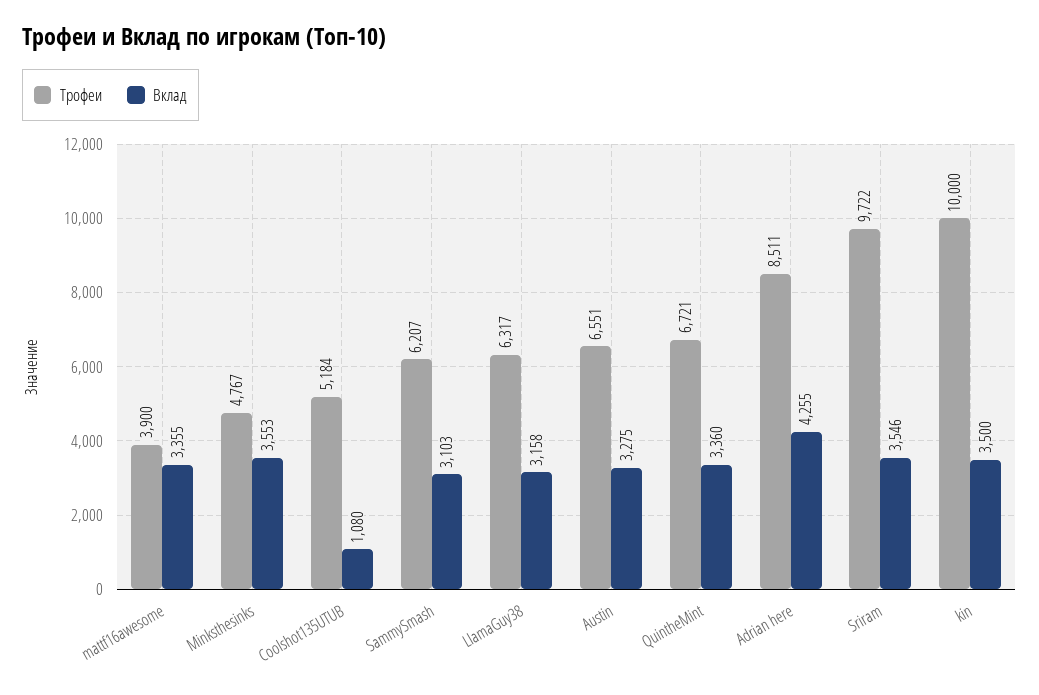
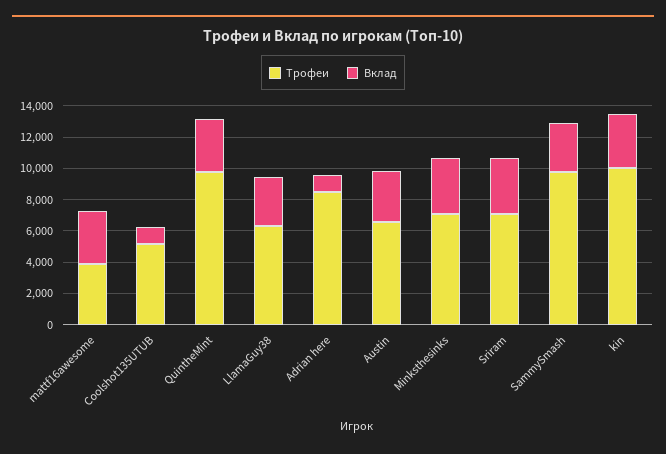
  {
    "Трофеи": {
      "mattf16awesome": 3900,
-     "Minksthesinks": 4767,
+     "Minksthesinks": 7000,
      "Coolshot135UTUB": 5184,
-     "SammySmash": 6207,
+     "SammySmash": 10000,
      "LlamaGuy38": 6317,
      "Austin": 6551,
-     "QuintheMint": 6721,
+     "QuintheMint": 10000,
      "Adrian here": 8511,
-     "Sriram": 9722,
+     "Sriram": 7000,
      "kin": 10000
    },
    "Вклад": {
      "mattf16awesome": 3355,
      "Minksthesinks": 3553,
      "Coolshot135UTUB": 1080,
      "SammySmash": 3103,
      "LlamaGuy38": 3158,
      "Austin": 3275,
      "QuintheMint": 3360,
-     "Adrian here": 4255,
+     "Adrian here": 1000,
      "Sriram": 3546,
      "kin": 3500
    }
  }

